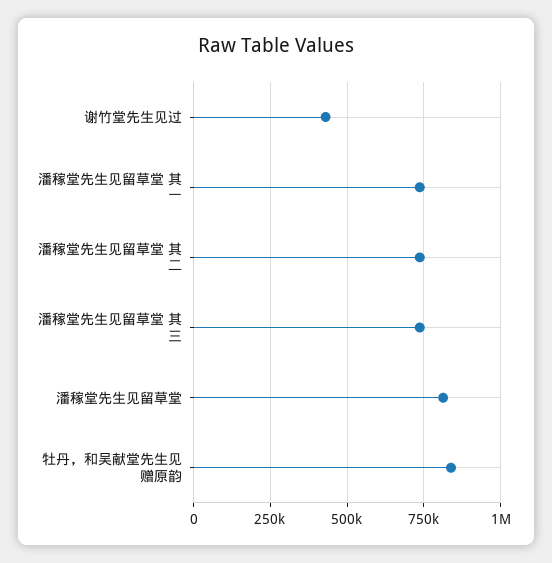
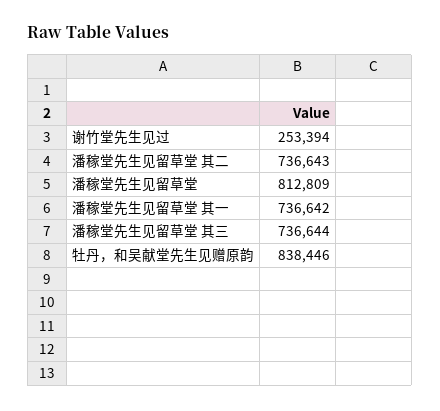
  {
-   "谢竹堂先生见过": 425000,
+   "谢竹堂先生见过": 253394,
    "潘稼堂先生见留草堂 其一": 736642,
    "潘稼堂先生见留草堂 其二": 736643,
    "潘稼堂先生见留草堂 其三": 736644,
    "潘稼堂先生见留草堂": 812809,
    "牡丹，和吴献堂先生见赠原韵": 838446
  }

